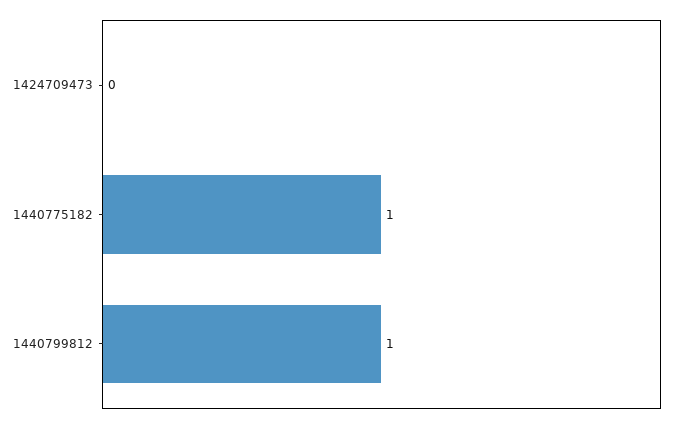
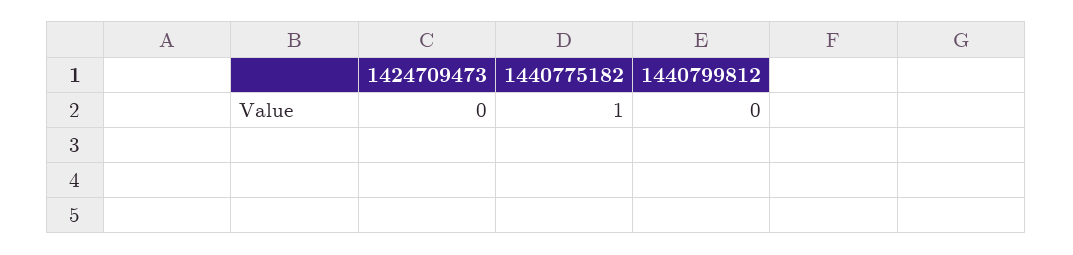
  {
    "1424709473": 0,
    "1440775182": 1,
-   "1440799812": 1
+   "1440799812": 0
  }

